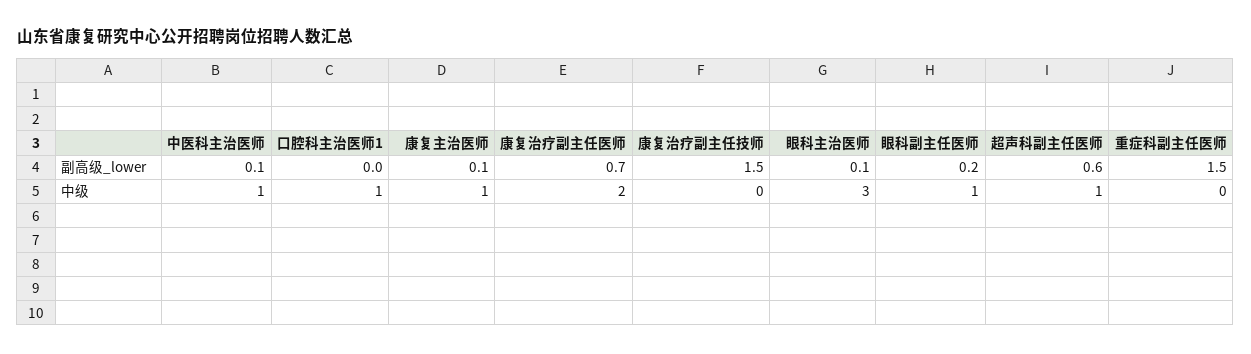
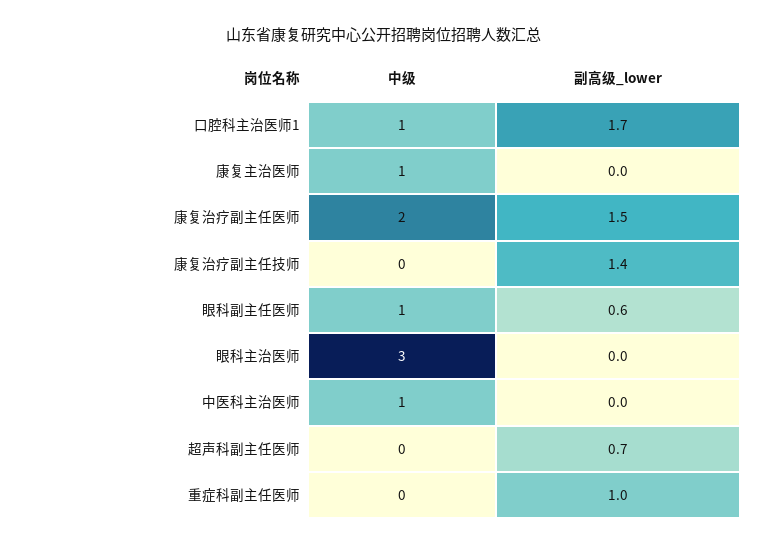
  {
    "中医科主治医师": {
-     "副高级_lower": 0.1,
+     "副高级_lower": 0,
      "中级": 1
    },
    "口腔科主治医师1": {
-     "副高级_lower": 0,
+     "副高级_lower": 1.7,
      "中级": 1
    },
    "康复主治医师": {
-     "副高级_lower": 0.1,
+     "副高级_lower": 0,
      "中级": 1
    },
    "康复治疗副主任医师": {
-     "副高级_lower": 0.7,
+     "副高级_lower": 1.5,
      "中级": 2
    },
    "康复治疗副主任技师": {
-     "副高级_lower": 1.5,
+     "副高级_lower": 1.4,
      "中级": 0
    },
    "眼科主治医师": {
-     "副高级_lower": 0.1,
+     "副高级_lower": 0,
      "中级": 3
    },
    "眼科副主任医师": {
-     "副高级_lower": 0.2,
+     "副高级_lower": 0.6,
      "中级": 1
    },
    "超声科副主任医师": {
-     "副高级_lower": 0.6,
+     "副高级_lower": 0.7,
-     "中级": 1
+     "中级": 0
    },
    "重症科副主任医师": {
-     "副高级_lower": 1.5,
+     "副高级_lower": 1,
      "中级": 0
    }
  }

